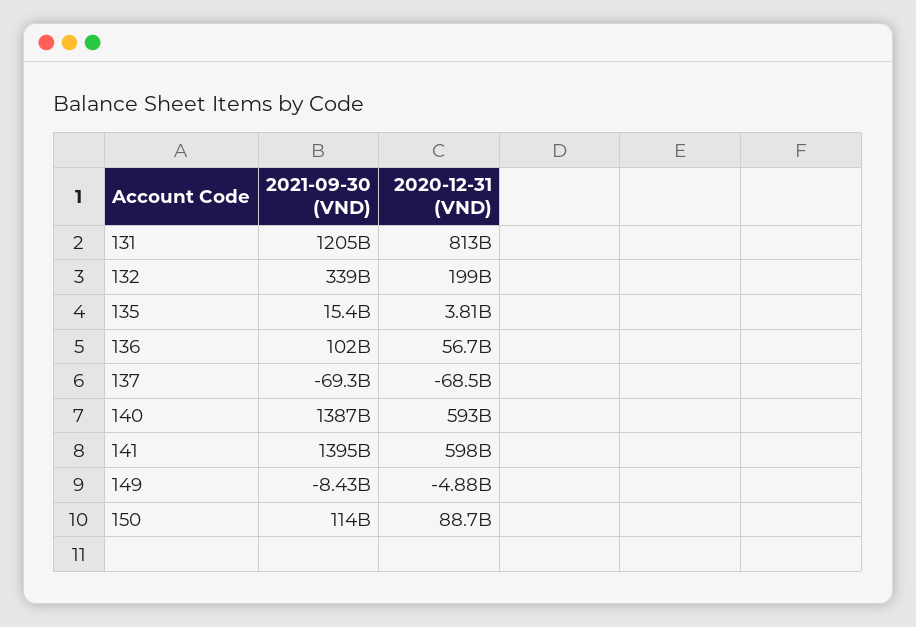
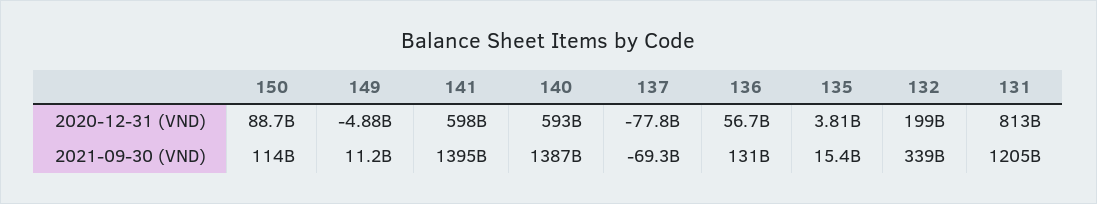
  {
    "2021-09-30 (VND)": {
      "131": 1205000000000,
      "132": 339000000000,
      "135": 15400000000,
-     "136": 102000000000,
+     "136": 131000000000,
      "137": -69300000000,
      "140": 1387000000000,
      "141": 1395000000000,
-     "149": -8430000000,
+     "149": 11200000000,
      "150": 114000000000
    },
    "2020-12-31 (VND)": {
      "131": 813000000000,
      "132": 199000000000,
      "135": 3810000000,
      "136": 56700000000,
-     "137": -68500000000,
+     "137": -77800000000,
      "140": 593000000000,
      "141": 598000000000,
      "149": -4880000000,
      "150": 88700000000
    }
  }

